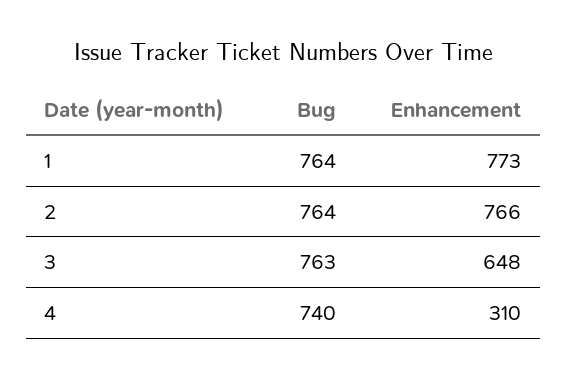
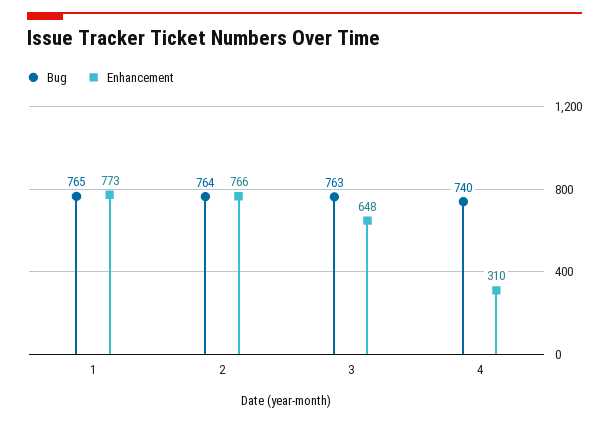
  {
    "Bug": {
-     "1": 764,
+     "1": 765,
      "2": 764,
      "3": 763,
      "4": 740
    },
    "Enhancement": {
      "1": 773,
      "2": 766,
      "3": 648,
      "4": 310
    }
  }

